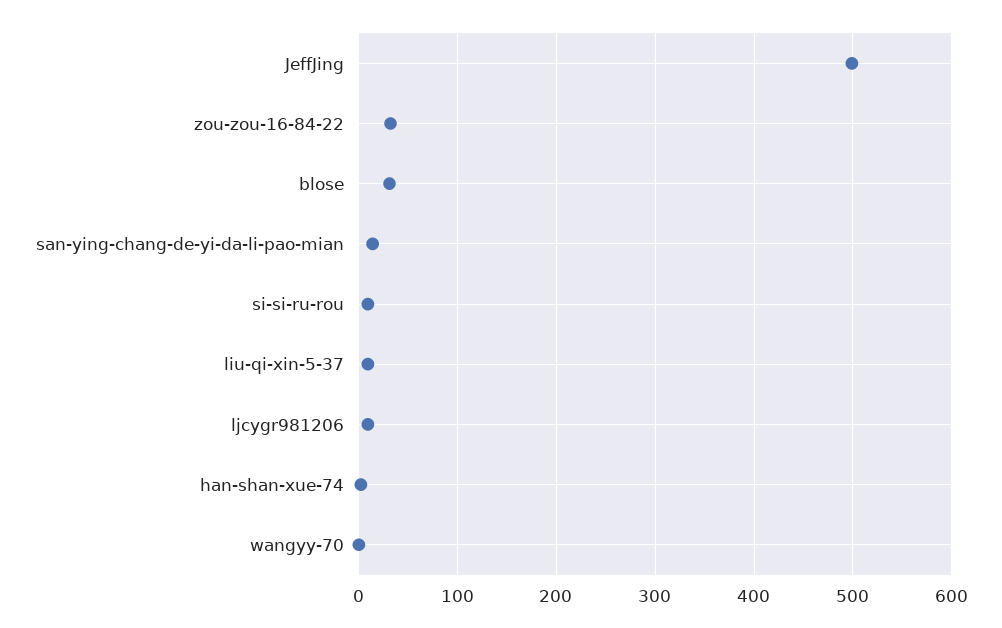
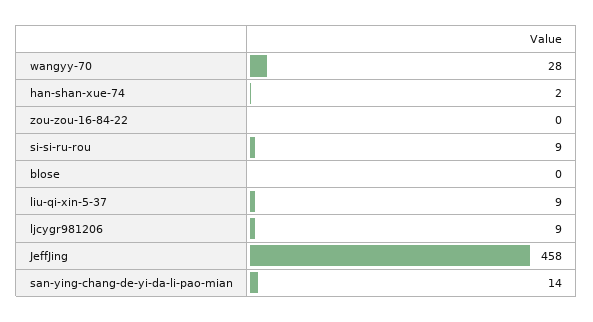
  {
-   "JeffJing": 500,
+   "JeffJing": 458,
-   "zou-zou-16-84-22": 30,
+   "zou-zou-16-84-22": 0,
-   "blose": 30,
+   "blose": 0,
    "san-ying-chang-de-yi-da-li-pao-mian": 14,
    "si-si-ru-rou": 9,
    "liu-qi-xin-5-37": 9,
    "ljcygr981206": 9,
    "han-shan-xue-74": 2,
-   "wangyy-70": 0
+   "wangyy-70": 28
  }

